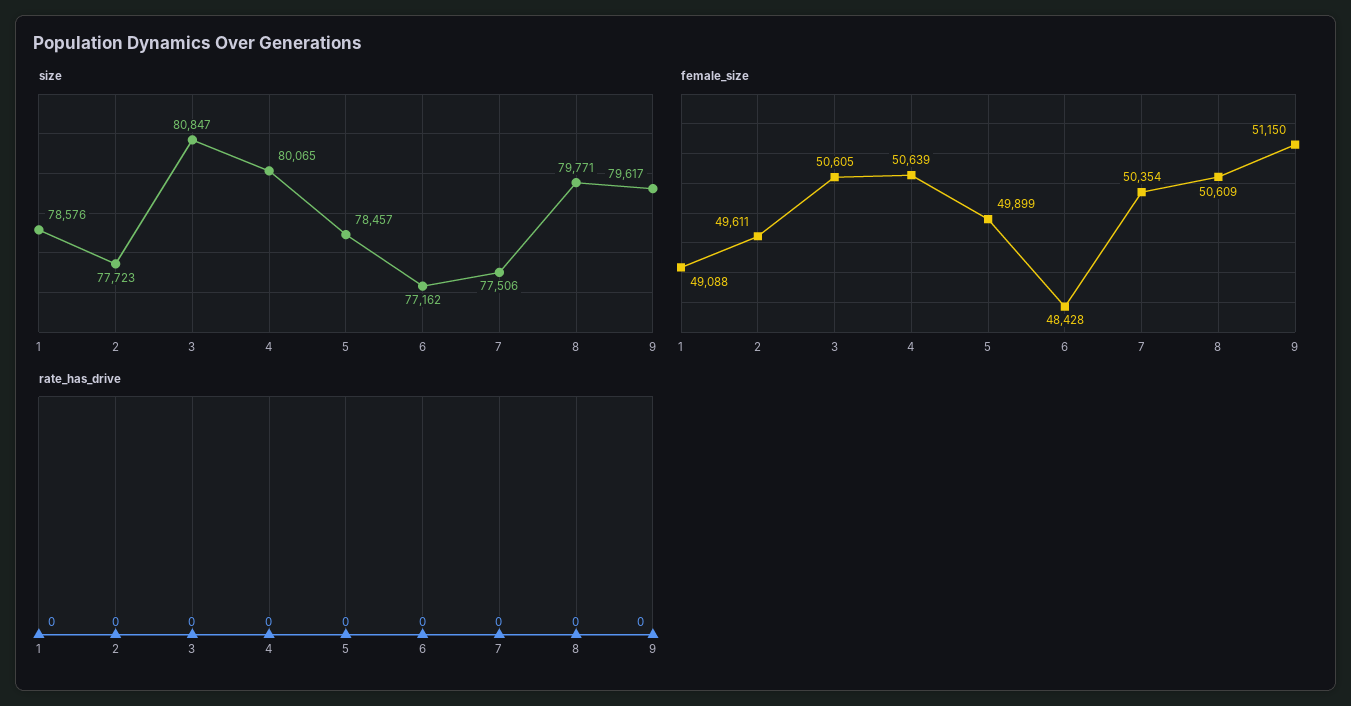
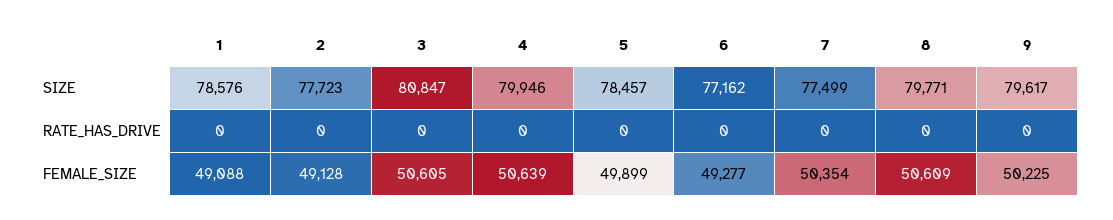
  {
    "size": {
      "1": 78576,
      "2": 77723,
      "3": 80847,
-     "4": 80065,
+     "4": 79946,
      "5": 78457,
      "6": 77162,
-     "7": 77506,
+     "7": 77499,
      "8": 79771,
      "9": 79617
    },
    "female_size": {
      "1": 49088,
-     "2": 49611,
+     "2": 49128,
      "3": 50605,
      "4": 50639,
      "5": 49899,
-     "6": 48428,
+     "6": 49277,
      "7": 50354,
      "8": 50609,
-     "9": 51150
+     "9": 50225
    },
    "rate_has_drive": {
      "1": 0,
      "2": 0,
      "3": 0,
      "4": 0,
      "5": 0,
      "6": 0,
      "7": 0,
      "8": 0,
      "9": 0
    }
  }

